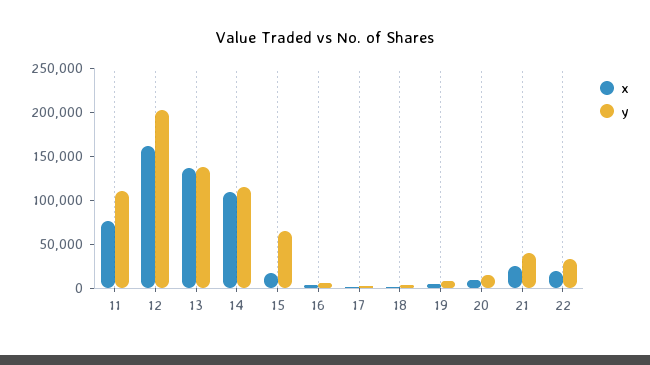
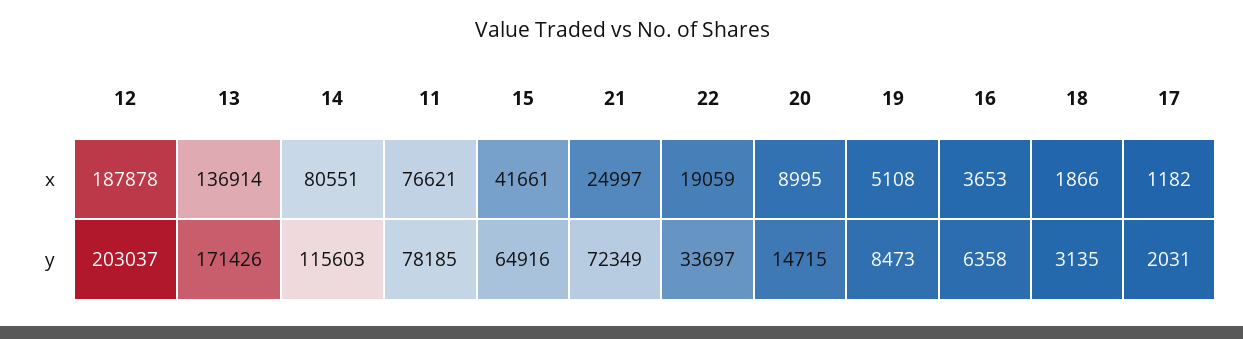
  {
    "x": {
      "11": 76621,
-     "12": 160000,
+     "12": 187878,
      "13": 136914,
-     "14": 110000,
+     "14": 80551,
-     "15": 20000,
+     "15": 41661,
      "16": 3653,
      "17": 1182,
      "18": 1866,
      "19": 5108,
      "20": 8995,
      "21": 24997,
      "22": 19059
    },
    "y": {
-     "11": 110000,
+     "11": 78185,
      "12": 203037,
-     "13": 140000,
+     "13": 171426,
      "14": 115603,
      "15": 64916,
      "16": 6358,
      "17": 2031,
      "18": 3135,
      "19": 8473,
      "20": 14715,
-     "21": 40000,
+     "21": 72349,
      "22": 33697
    }
  }

